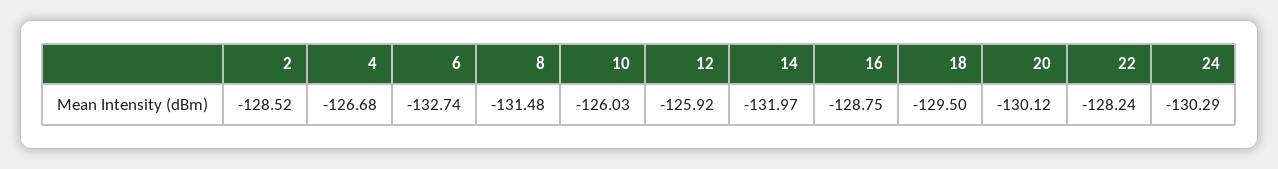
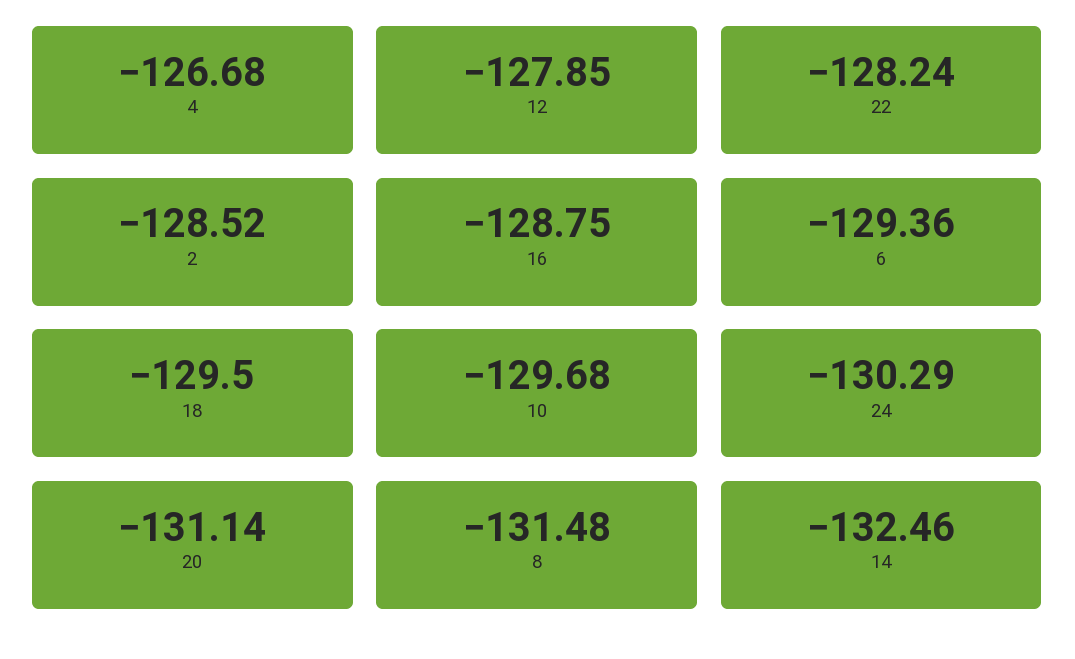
  {
    "2": -128.52,
    "4": -126.68,
-   "6": -132.74,
+   "6": -129.36,
    "8": -131.48,
-   "10": -126.03,
+   "10": -129.68,
-   "12": -125.92,
+   "12": -127.85,
-   "14": -131.97,
+   "14": -132.46,
    "16": -128.75,
    "18": -129.5,
-   "20": -130.12,
+   "20": -131.14,
    "22": -128.24,
    "24": -130.29
  }

